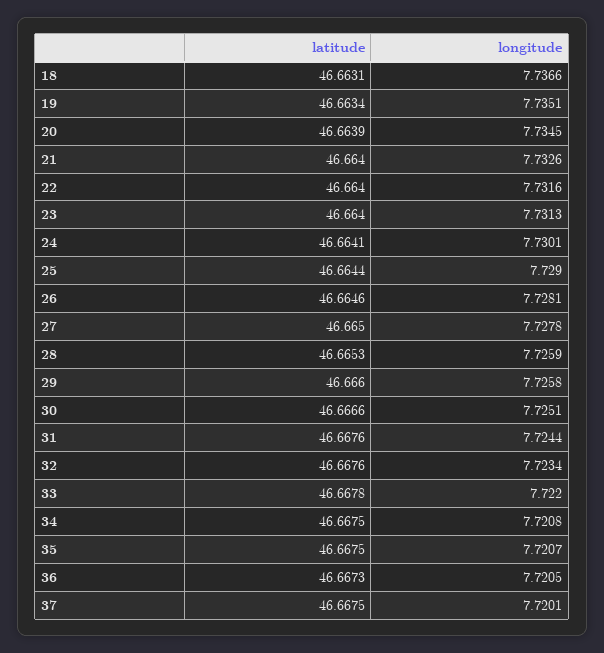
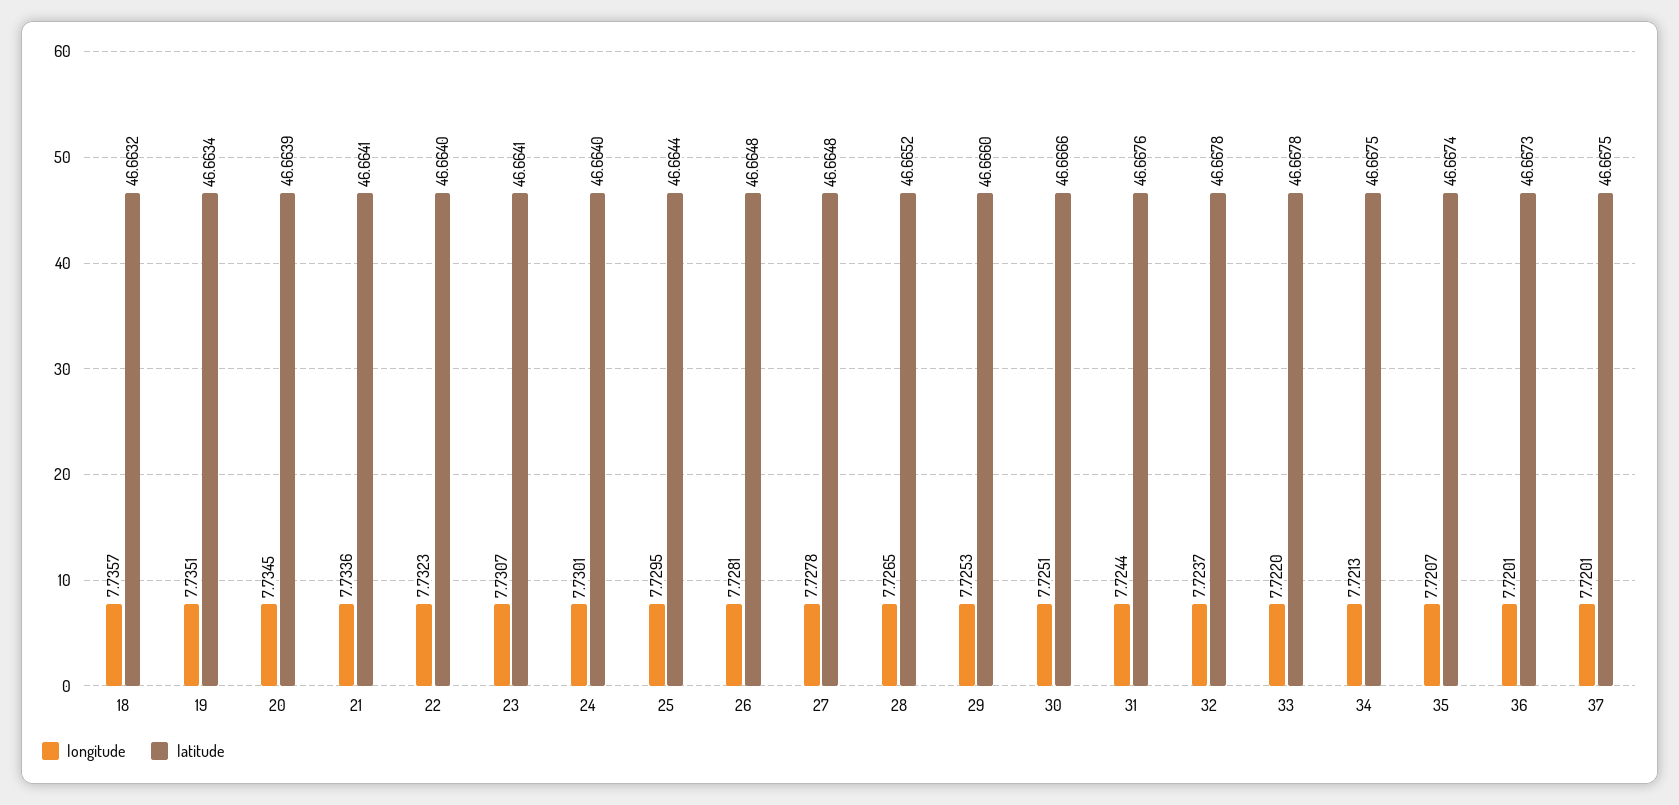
  {
    "latitude": {
-     "18": 46.6631,
+     "18": 46.6632,
      "19": 46.6634,
      "20": 46.6639,
-     "21": 46.664,
+     "21": 46.6641,
      "22": 46.664,
-     "23": 46.664,
+     "23": 46.6641,
-     "24": 46.6641,
+     "24": 46.664,
      "25": 46.6644,
-     "26": 46.6646,
+     "26": 46.6648,
-     "27": 46.665,
+     "27": 46.6648,
-     "28": 46.6653,
+     "28": 46.6652,
      "29": 46.666,
      "30": 46.6666,
      "31": 46.6676,
-     "32": 46.6676,
+     "32": 46.6678,
      "33": 46.6678,
      "34": 46.6675,
-     "35": 46.6675,
+     "35": 46.6674,
      "36": 46.6673,
      "37": 46.6675
    },
    "longitude": {
-     "18": 7.7366,
+     "18": 7.7357,
      "19": 7.7351,
      "20": 7.7345,
-     "21": 7.7326,
+     "21": 7.7336,
-     "22": 7.7316,
+     "22": 7.7323,
-     "23": 7.7313,
+     "23": 7.7307,
      "24": 7.7301,
-     "25": 7.729,
+     "25": 7.7295,
      "26": 7.7281,
      "27": 7.7278,
-     "28": 7.7259,
+     "28": 7.7265,
-     "29": 7.7258,
+     "29": 7.7253,
      "30": 7.7251,
      "31": 7.7244,
-     "32": 7.7234,
+     "32": 7.7237,
      "33": 7.722,
-     "34": 7.7208,
+     "34": 7.7213,
      "35": 7.7207,
-     "36": 7.7205,
+     "36": 7.7201,
      "37": 7.7201
    }
  }

